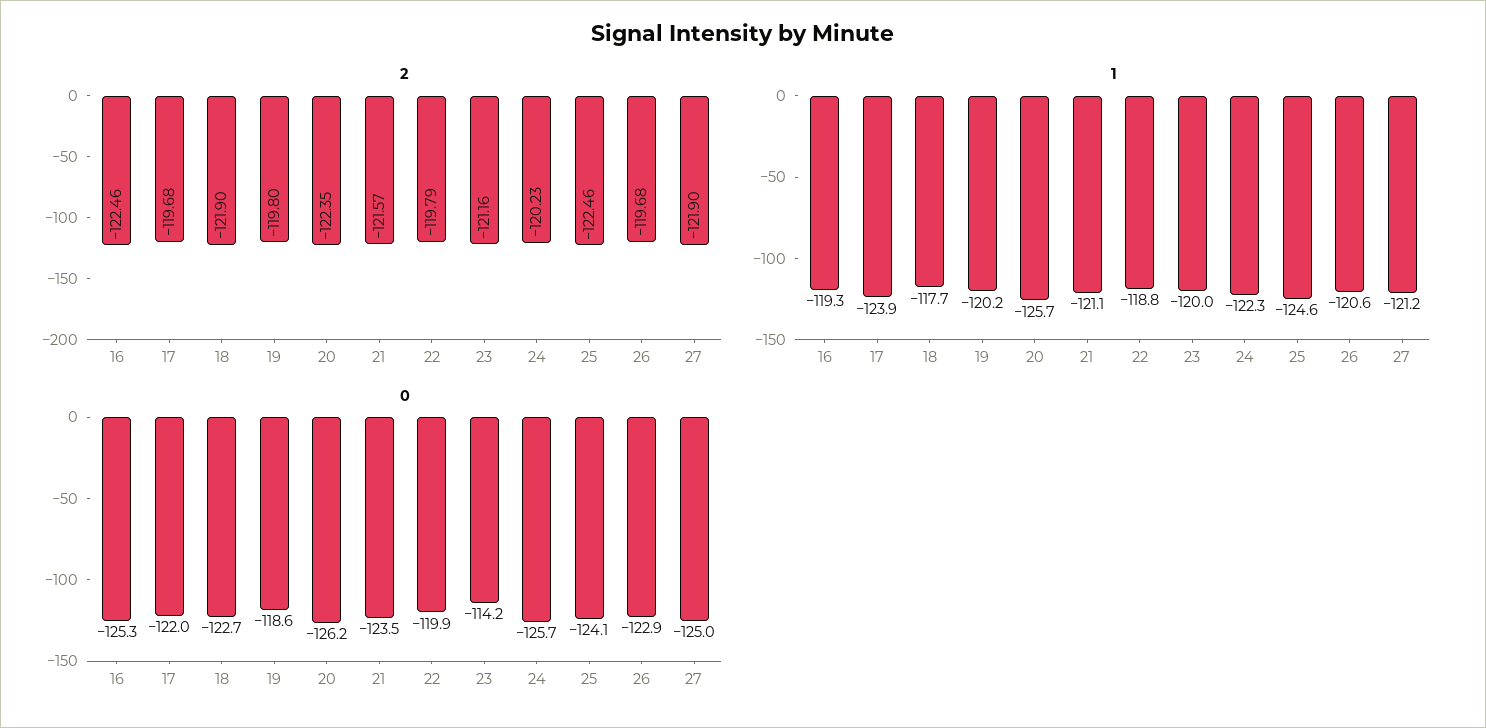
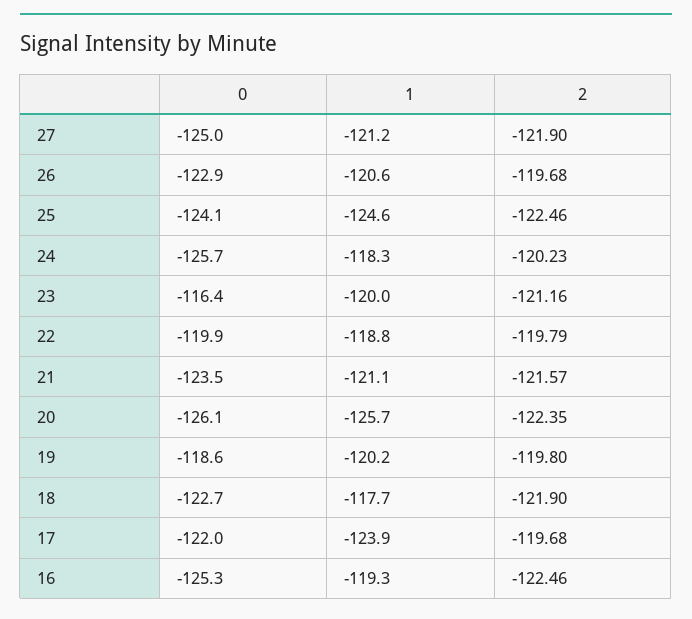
  {
    "2": {
      "16": -122.46,
      "17": -119.68,
      "18": -121.9,
      "19": -119.8,
      "20": -122.35,
      "21": -121.57,
      "22": -119.79,
      "23": -121.16,
      "24": -120.23,
      "25": -122.46,
      "26": -119.68,
      "27": -121.9
    },
    "1": {
      "16": -119.3,
      "17": -123.9,
      "18": -117.7,
      "19": -120.2,
      "20": -125.7,
      "21": -121.1,
      "22": -118.8,
      "23": -120,
-     "24": -122.3,
+     "24": -118.3,
      "25": -124.6,
      "26": -120.6,
      "27": -121.2
    },
    "0": {
      "16": -125.3,
      "17": -122,
      "18": -122.7,
      "19": -118.6,
-     "20": -126.2,
+     "20": -126.1,
      "21": -123.5,
      "22": -119.9,
-     "23": -114.2,
+     "23": -116.4,
      "24": -125.7,
      "25": -124.1,
      "26": -122.9,
      "27": -125
    }
  }

